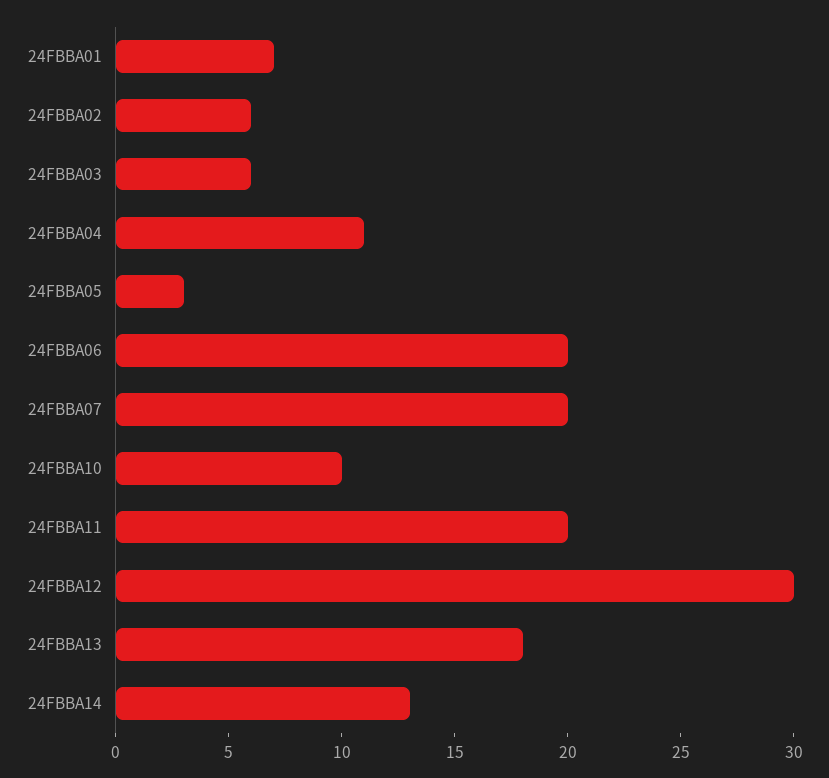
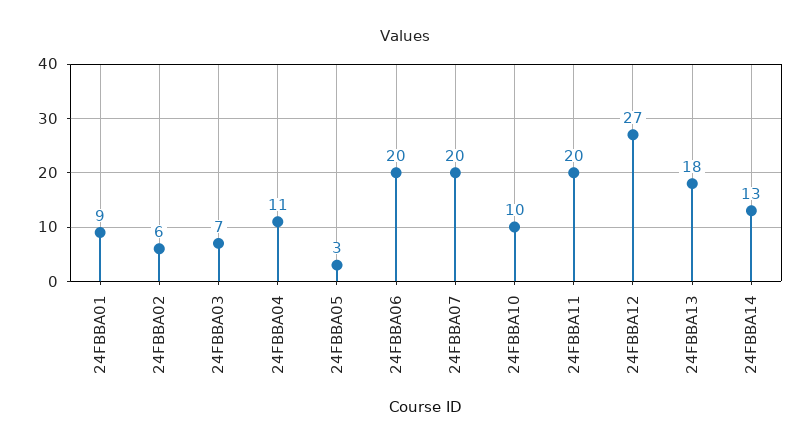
  {
-   "24FBBA01": 7,
+   "24FBBA01": 9,
    "24FBBA02": 6,
-   "24FBBA03": 6,
+   "24FBBA03": 7,
    "24FBBA04": 11,
    "24FBBA05": 3,
    "24FBBA06": 20,
    "24FBBA07": 20,
    "24FBBA10": 10,
    "24FBBA11": 20,
-   "24FBBA12": 30,
+   "24FBBA12": 27,
    "24FBBA13": 18,
    "24FBBA14": 13
  }

